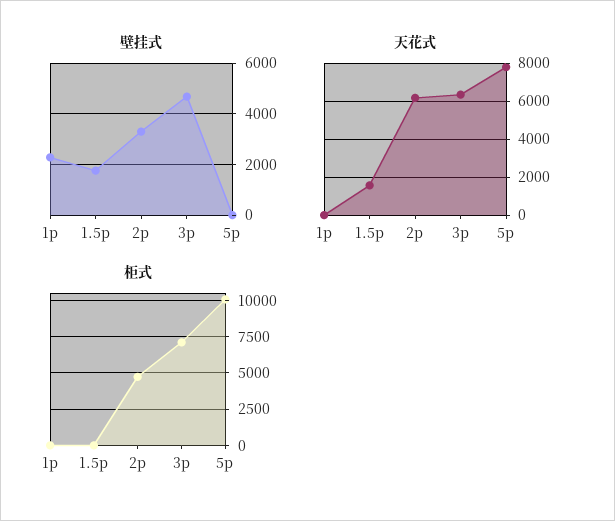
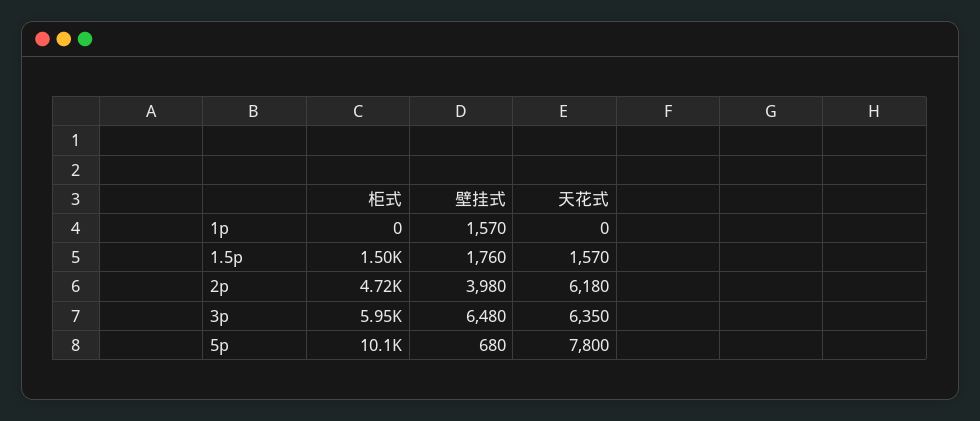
  {
    "壁挂式": {
-     "1p": 2250,
+     "1p": 1570,
      "1.5p": 1760,
-     "2p": 3250,
+     "2p": 3980,
-     "3p": 4750,
+     "3p": 6480,
-     "5p": 0
+     "5p": 680
    },
    "天花式": {
      "1p": 0,
      "1.5p": 1570,
      "2p": 6180,
      "3p": 6350,
      "5p": 7800
    },
    "柜式": {
      "1p": 0,
-     "1.5p": 0,
+     "1.5p": 1500,
      "2p": 4720,
-     "3p": 7000,
+     "3p": 5950,
      "5p": 10100
    }
  }

